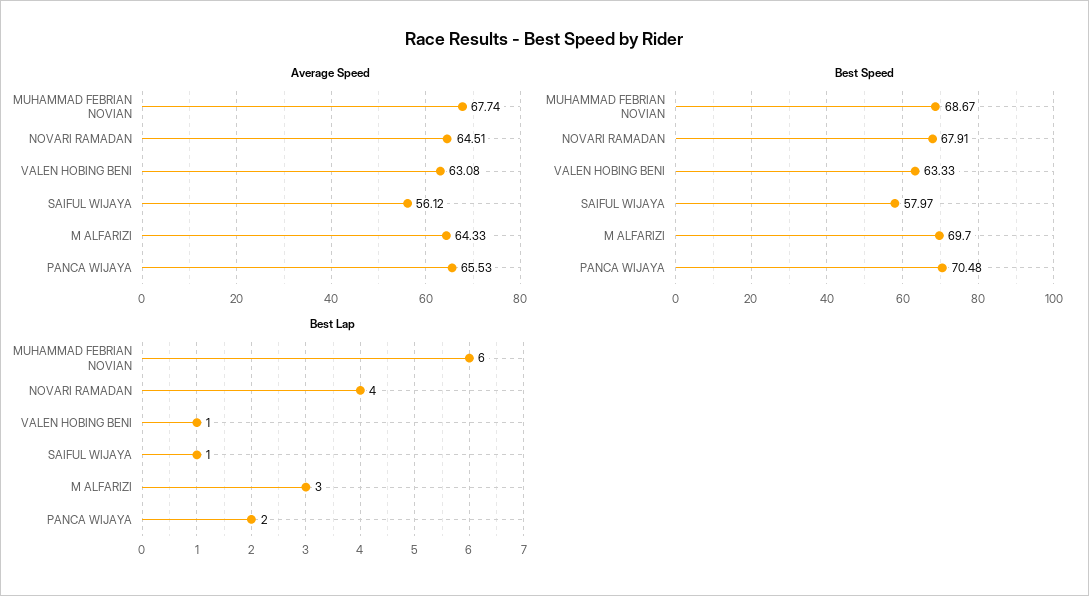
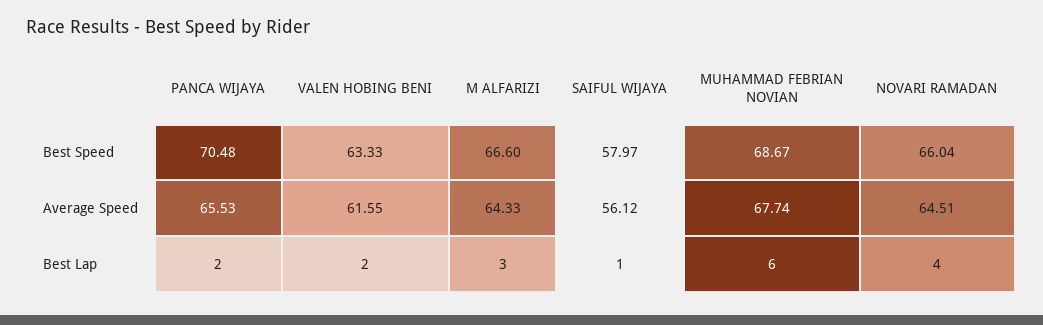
  {
    "Average Speed": {
      "MUHAMMAD FEBRIAN NOVIAN": 67.74,
      "NOVARI RAMADAN": 64.51,
-     "VALEN HOBING BENI": 63.08,
+     "VALEN HOBING BENI": 61.55,
      "SAIFUL WIJAYA": 56.12,
      "M ALFARIZI": 64.33,
      "PANCA WIJAYA": 65.53
    },
    "Best Speed": {
      "MUHAMMAD FEBRIAN NOVIAN": 68.67,
-     "NOVARI RAMADAN": 67.91,
+     "NOVARI RAMADAN": 66.04,
      "VALEN HOBING BENI": 63.33,
      "SAIFUL WIJAYA": 57.97,
-     "M ALFARIZI": 69.7,
+     "M ALFARIZI": 66.6,
      "PANCA WIJAYA": 70.48
    },
    "Best Lap": {
      "MUHAMMAD FEBRIAN NOVIAN": 6,
      "NOVARI RAMADAN": 4,
-     "VALEN HOBING BENI": 1,
+     "VALEN HOBING BENI": 2,
      "SAIFUL WIJAYA": 1,
      "M ALFARIZI": 3,
      "PANCA WIJAYA": 2
    }
  }

